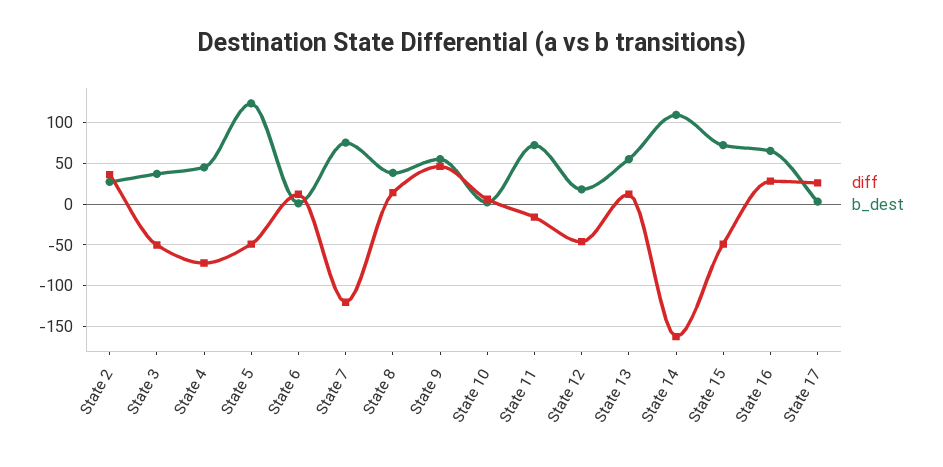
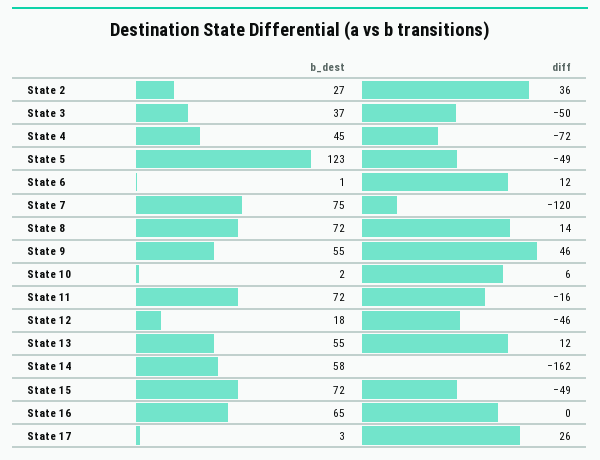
  {
    "diff": {
      "State 2": 36,
      "State 3": -50,
      "State 4": -72,
      "State 5": -49,
      "State 6": 12,
      "State 7": -120,
      "State 8": 14,
      "State 9": 46,
      "State 10": 6,
      "State 11": -16,
      "State 12": -46,
      "State 13": 12,
      "State 14": -162,
      "State 15": -49,
-     "State 16": 30,
+     "State 16": 0,
      "State 17": 26
    },
    "b_dest": {
      "State 2": 27,
      "State 3": 37,
      "State 4": 45,
      "State 5": 123,
      "State 6": 1,
      "State 7": 75,
-     "State 8": 40,
+     "State 8": 72,
      "State 9": 55,
      "State 10": 2,
      "State 11": 72,
      "State 12": 18,
      "State 13": 55,
-     "State 14": 110,
+     "State 14": 58,
      "State 15": 72,
      "State 16": 65,
      "State 17": 3
    }
  }

